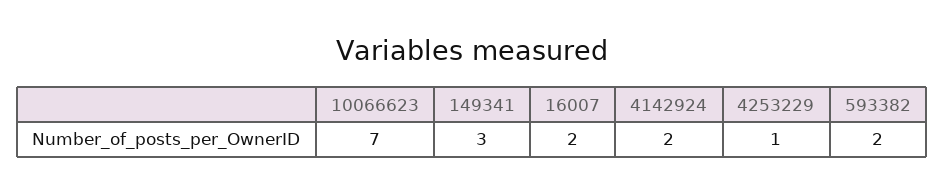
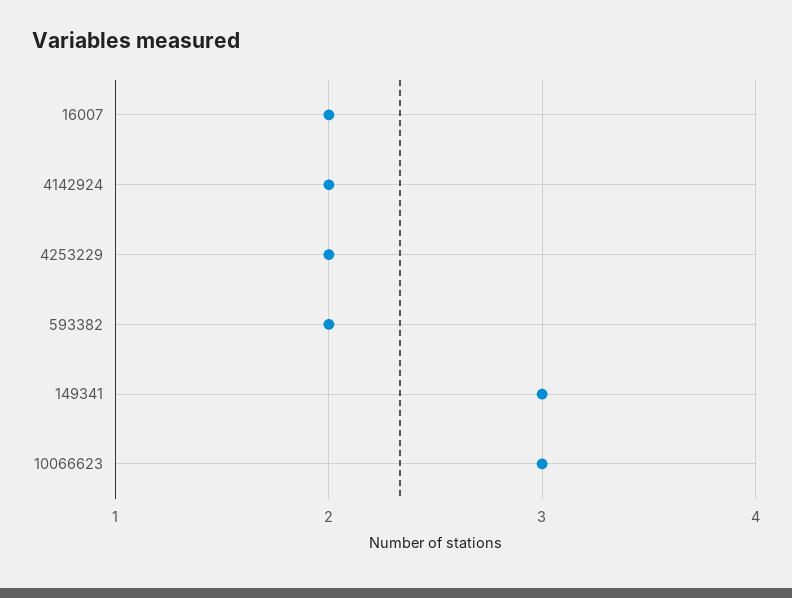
  {
-   "10066623": 7,
+   "10066623": 3,
    "149341": 3,
    "16007": 2,
    "4142924": 2,
-   "4253229": 1,
+   "4253229": 2,
    "593382": 2
  }

